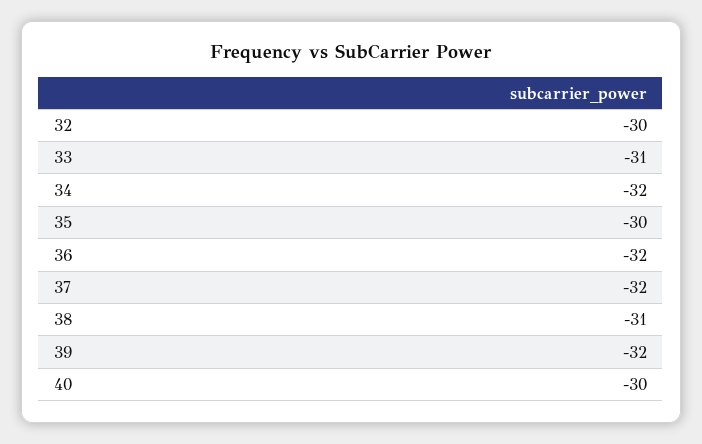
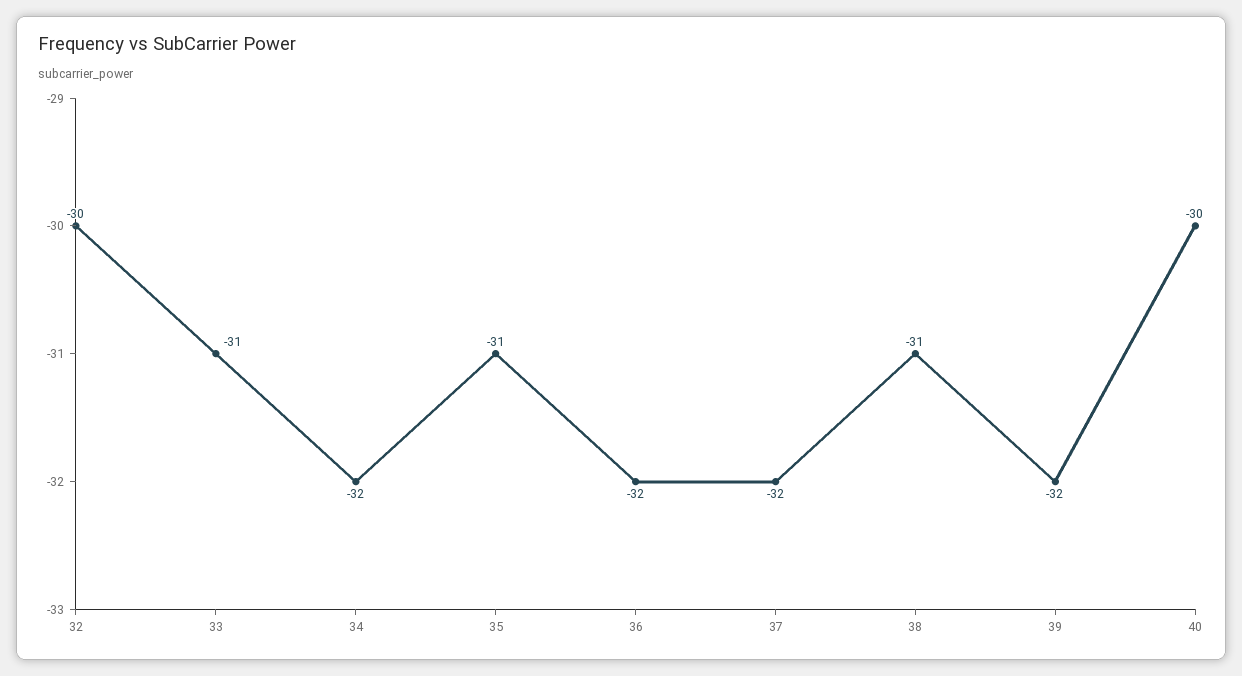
  {
    "32": -30,
    "33": -31,
    "34": -32,
-   "35": -30,
+   "35": -31,
    "36": -32,
    "37": -32,
    "38": -31,
    "39": -32,
    "40": -30
  }

